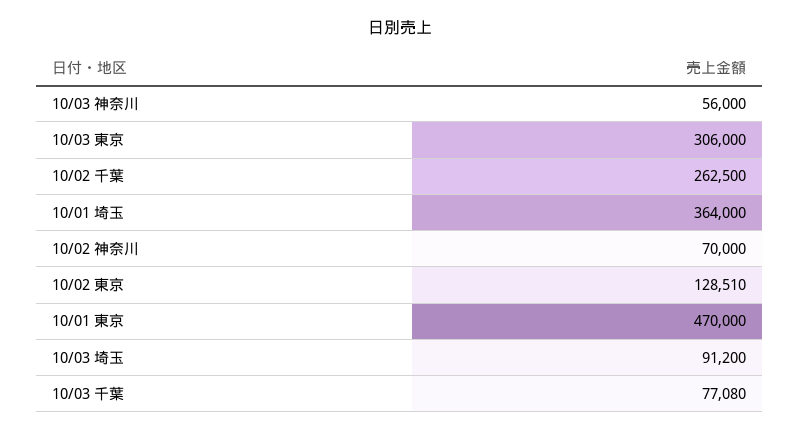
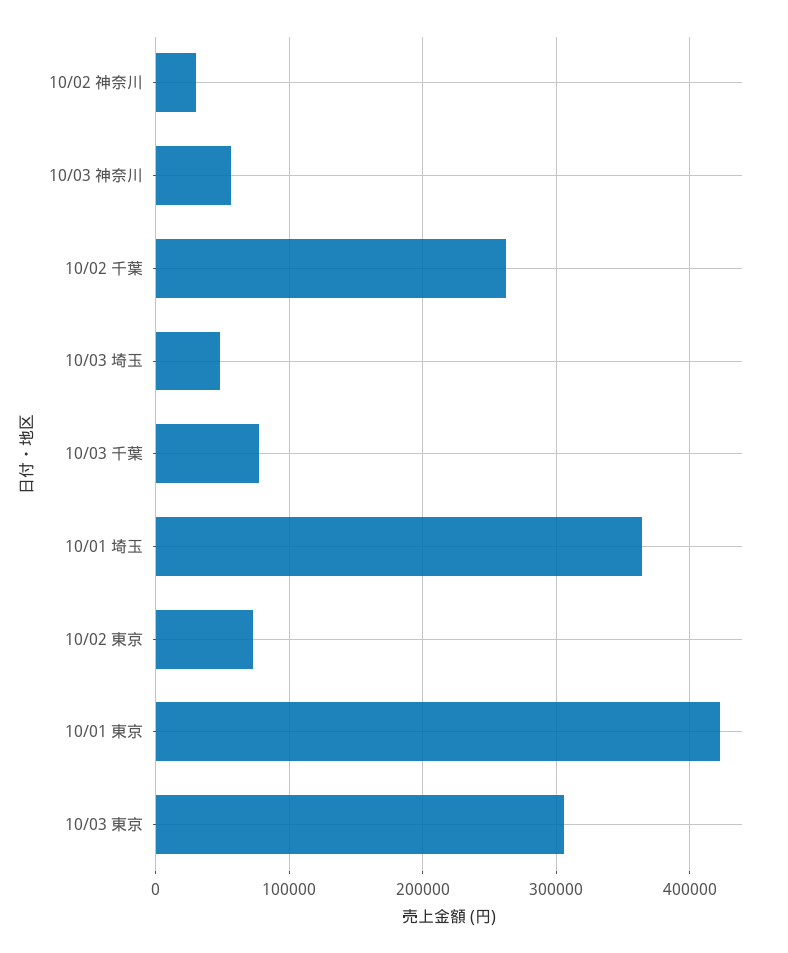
  {
    "10/03 神奈川": 56000,
    "10/03 東京": 306000,
    "10/02 千葉": 262500,
    "10/01 埼玉": 364000,
-   "10/02 神奈川": 70000,
+   "10/02 神奈川": 30000,
-   "10/02 東京": 128510,
+   "10/02 東京": 70000,
-   "10/01 東京": 470000,
+   "10/01 東京": 420000,
-   "10/03 埼玉": 91200,
+   "10/03 埼玉": 50000,
    "10/03 千葉": 77080
  }

